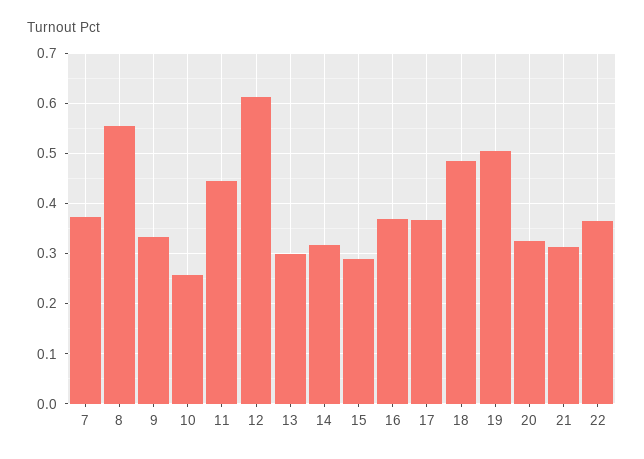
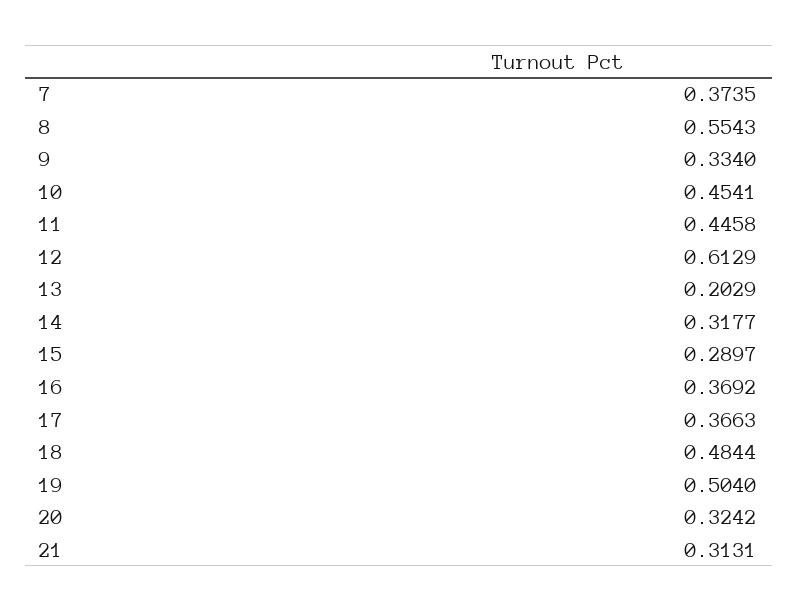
  {
    "7": 0.3735,
    "8": 0.5543,
    "9": 0.334,
-   "10": 0.26,
+   "10": 0.4541,
    "11": 0.4458,
    "12": 0.6129,
-   "13": 0.3,
+   "13": 0.2029,
    "14": 0.3177,
    "15": 0.2897,
    "16": 0.3692,
    "17": 0.3663,
    "18": 0.4844,
    "19": 0.504,
    "20": 0.3242,
-   "21": 0.3131,
+   "21": 0.3131
-   "22": 0.36
  }

